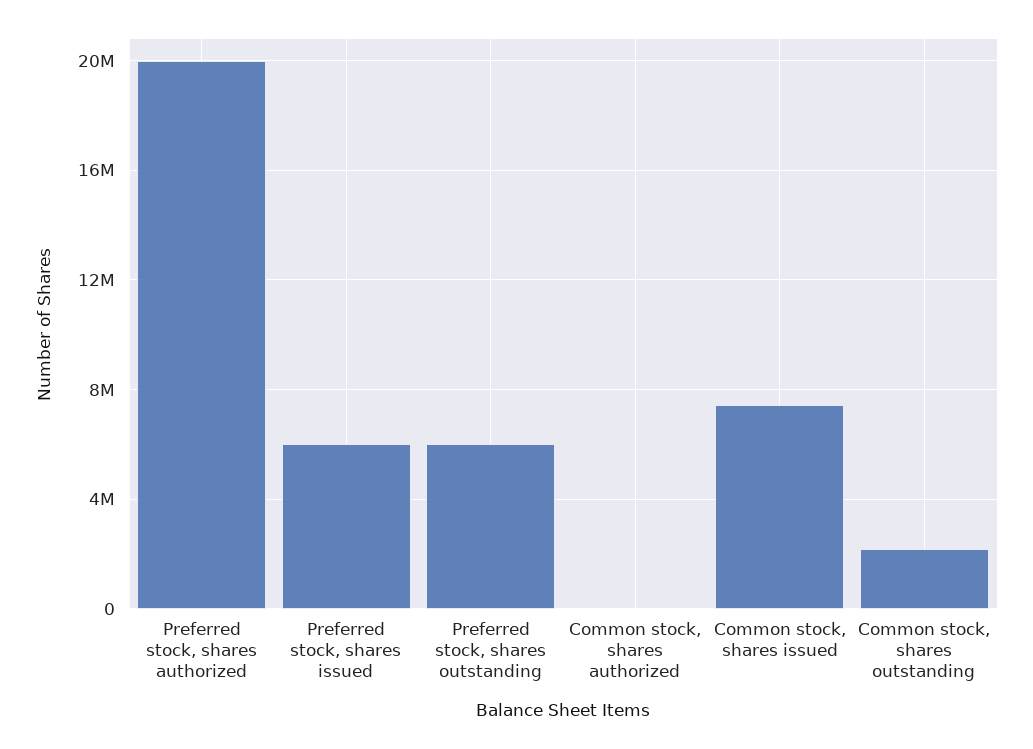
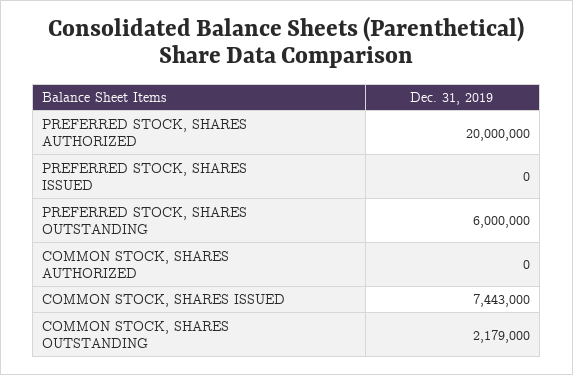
  {
    "Preferred stock, shares authorized": 20000000,
-   "Preferred stock, shares issued": 6000000,
+   "Preferred stock, shares issued": 0,
    "Preferred stock, shares outstanding": 6000000,
    "Common stock, shares authorized": 0,
    "Common stock, shares issued": 7443000,
    "Common stock, shares outstanding": 2179000
  }

